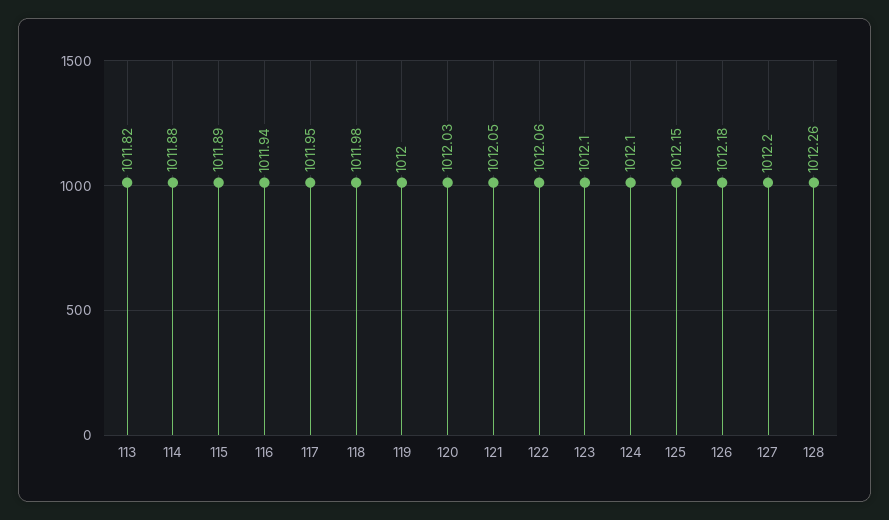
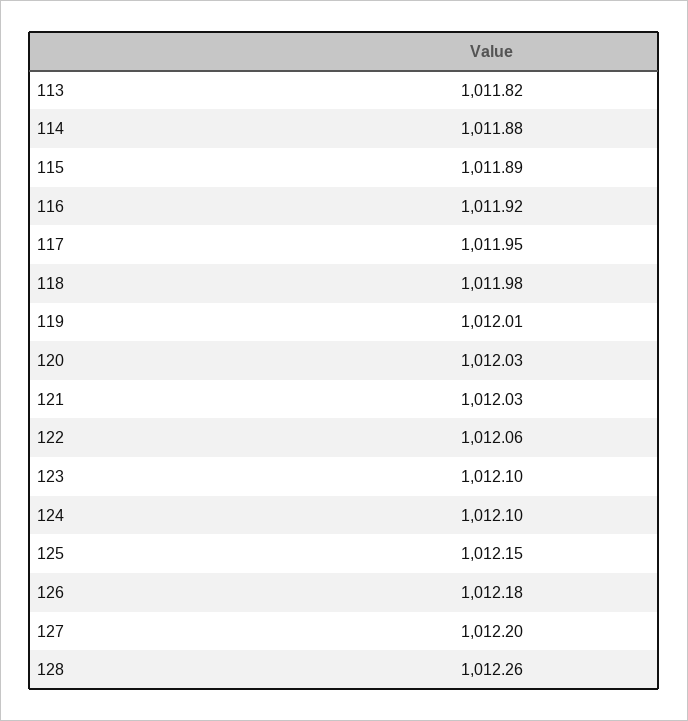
  {
    "113": 1011.82,
    "114": 1011.88,
    "115": 1011.89,
-   "116": 1011.94,
+   "116": 1011.92,
    "117": 1011.95,
    "118": 1011.98,
-   "119": 1012,
+   "119": 1012.01,
    "120": 1012.03,
-   "121": 1012.05,
+   "121": 1012.03,
    "122": 1012.06,
    "123": 1012.1,
    "124": 1012.1,
    "125": 1012.15,
    "126": 1012.18,
    "127": 1012.2,
    "128": 1012.26
  }

